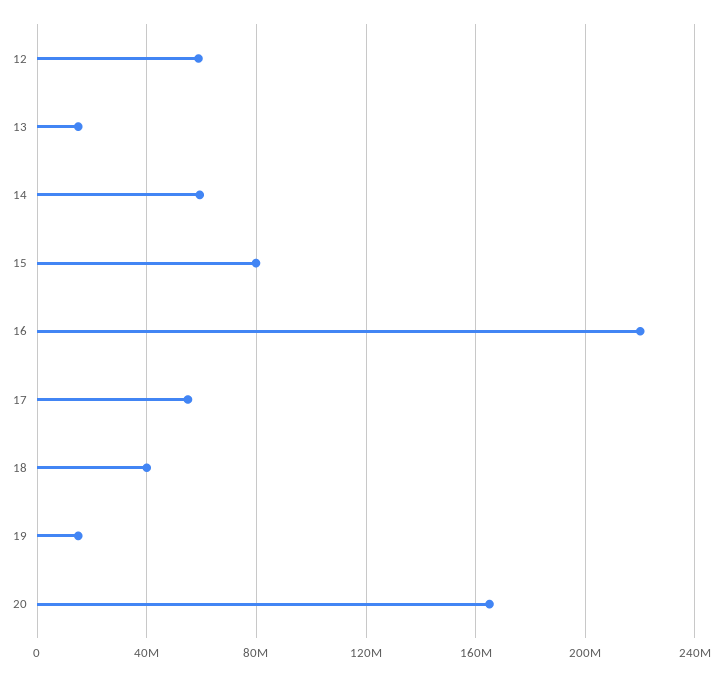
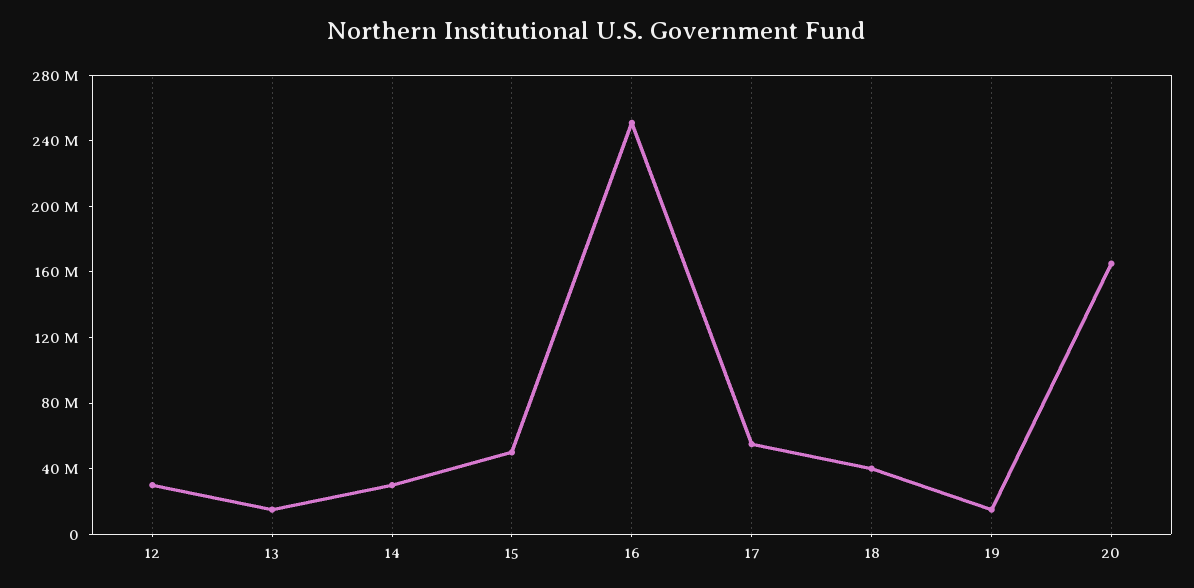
  {
-   "12": 60000000,
+   "12": 30000000,
    "13": 15000000,
-   "14": 60000000,
+   "14": 30000000,
-   "15": 80000000,
+   "15": 50000000,
-   "16": 220000000,
+   "16": 250000000,
    "17": 55000000,
    "18": 40000000,
    "19": 15000000,
    "20": 165000000
  }

